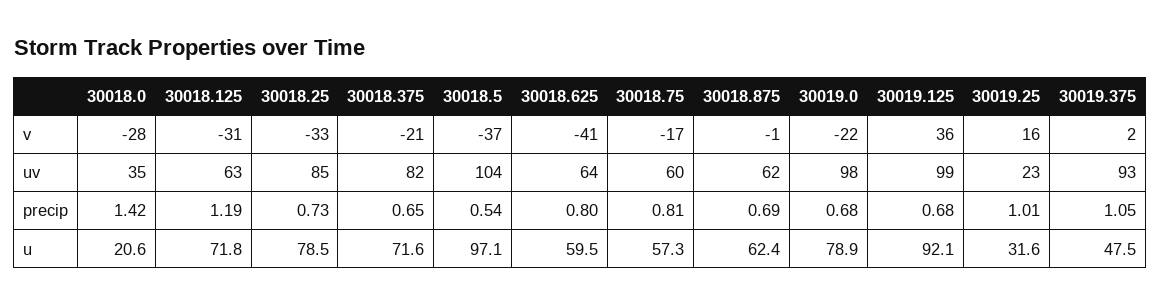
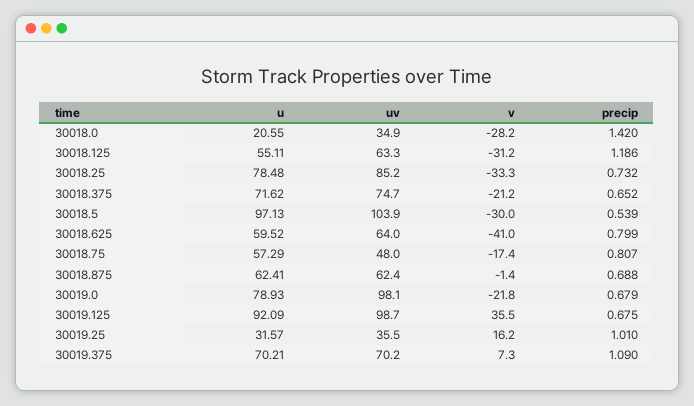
  {
    "30018.0": {
      "v": -28.2,
      "uv": 34.9,
      "precip": 1.42,
      "u": 20.55
    },
    "30018.125": {
      "v": -31.2,
      "uv": 63.3,
      "precip": 1.186,
-     "u": 71.8
+     "u": 55.11
    },
    "30018.25": {
      "v": -33.3,
      "uv": 85.2,
      "precip": 0.732,
      "u": 78.48
    },
    "30018.375": {
      "v": -21.2,
-     "uv": 82,
+     "uv": 74.7,
      "precip": 0.652,
      "u": 71.62
    },
    "30018.5": {
-     "v": -37,
+     "v": -30,
      "uv": 103.9,
      "precip": 0.539,
      "u": 97.13
    },
    "30018.625": {
      "v": -41,
      "uv": 64,
      "precip": 0.799,
      "u": 59.52
    },
    "30018.75": {
      "v": -17.4,
-     "uv": 60,
+     "uv": 48,
      "precip": 0.807,
      "u": 57.29
    },
    "30018.875": {
      "v": -1.4,
      "uv": 62.4,
      "precip": 0.688,
      "u": 62.41
    },
    "30019.0": {
      "v": -21.8,
      "uv": 98.1,
      "precip": 0.679,
      "u": 78.93
    },
    "30019.125": {
      "v": 35.5,
      "uv": 98.7,
      "precip": 0.675,
      "u": 92.09
    },
    "30019.25": {
      "v": 16.2,
-     "uv": 23,
+     "uv": 35.5,
      "precip": 1.01,
      "u": 31.57
    },
    "30019.375": {
-     "v": 2,
+     "v": 7.3,
-     "uv": 93,
+     "uv": 70.2,
-     "precip": 1.05,
+     "precip": 1.09,
-     "u": 47.5
+     "u": 70.21
    }
  }

